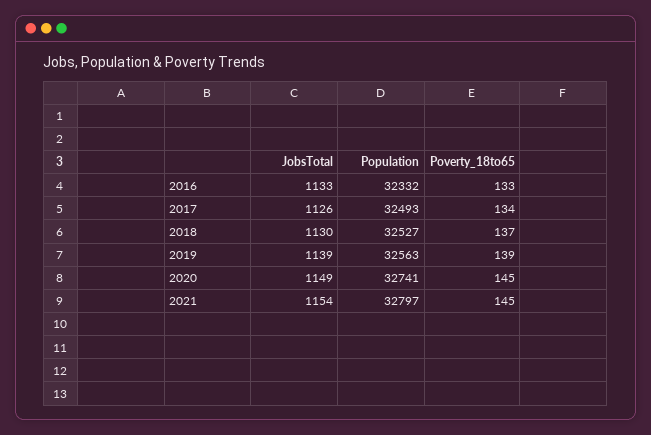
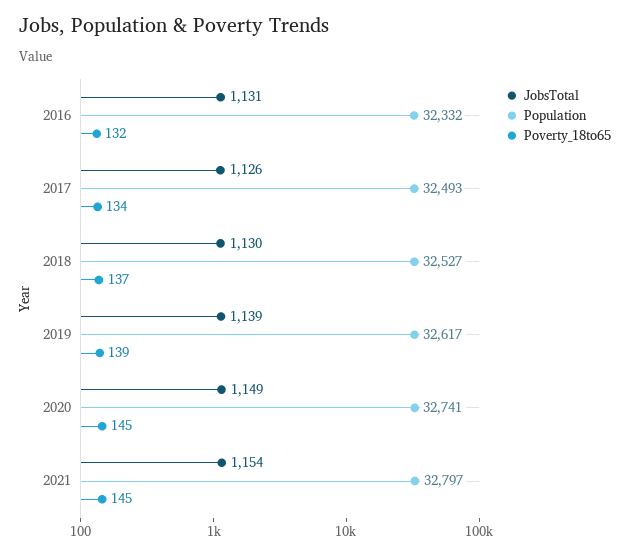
  {
    "JobsTotal": {
-     "2016": 1133,
+     "2016": 1131,
      "2017": 1126,
      "2018": 1130,
      "2019": 1139,
      "2020": 1149,
      "2021": 1154
    },
    "Population": {
      "2016": 32332,
      "2017": 32493,
      "2018": 32527,
-     "2019": 32563,
+     "2019": 32617,
      "2020": 32741,
      "2021": 32797
    },
    "Poverty_18to65": {
-     "2016": 133,
+     "2016": 132,
      "2017": 134,
      "2018": 137,
      "2019": 139,
      "2020": 145,
      "2021": 145
    }
  }

